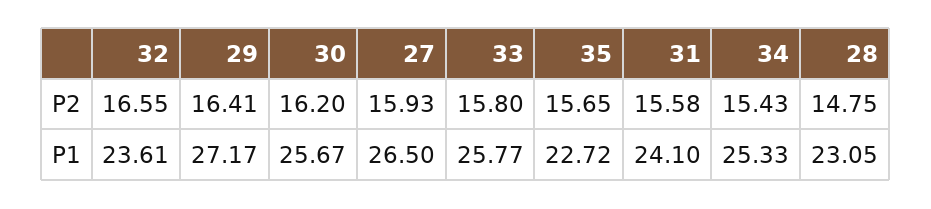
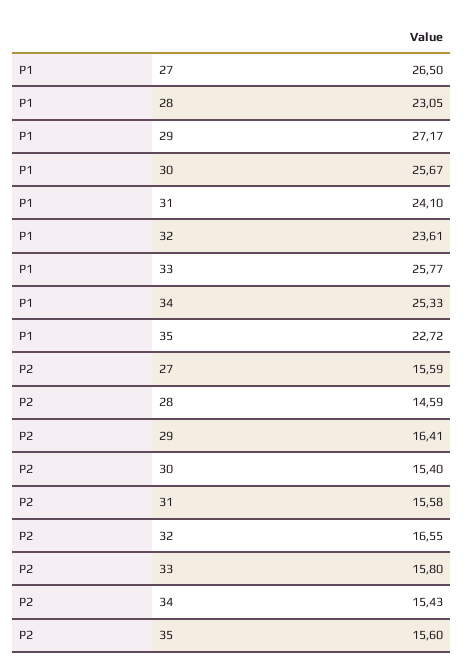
  {
    "32": {
      "P2": 16.55,
      "P1": 23.61
    },
    "29": {
      "P2": 16.41,
      "P1": 27.17
    },
    "30": {
-     "P2": 16.2,
+     "P2": 15.4,
      "P1": 25.67
    },
    "27": {
-     "P2": 15.93,
+     "P2": 15.59,
      "P1": 26.5
    },
    "33": {
      "P2": 15.8,
      "P1": 25.77
    },
    "35": {
-     "P2": 15.65,
+     "P2": 15.6,
      "P1": 22.72
    },
    "31": {
      "P2": 15.58,
      "P1": 24.1
    },
    "34": {
      "P2": 15.43,
      "P1": 25.33
    },
    "28": {
-     "P2": 14.75,
+     "P2": 14.59,
      "P1": 23.05
    }
  }

